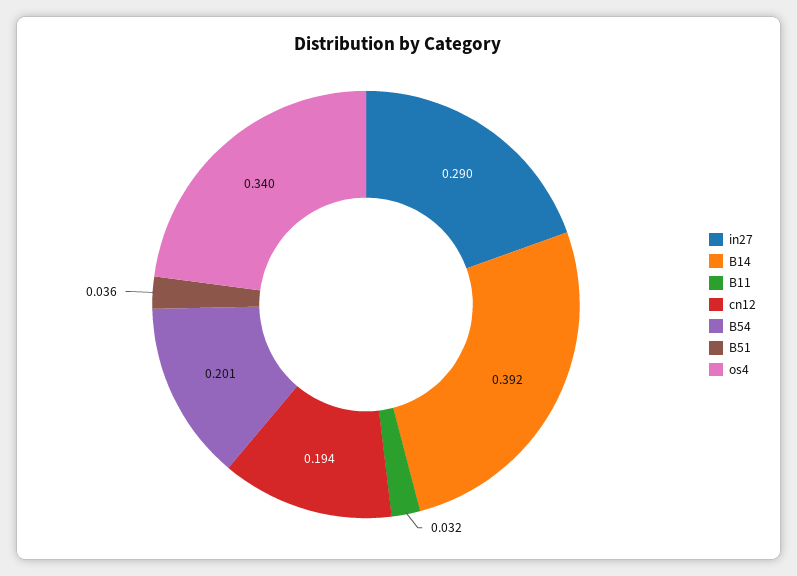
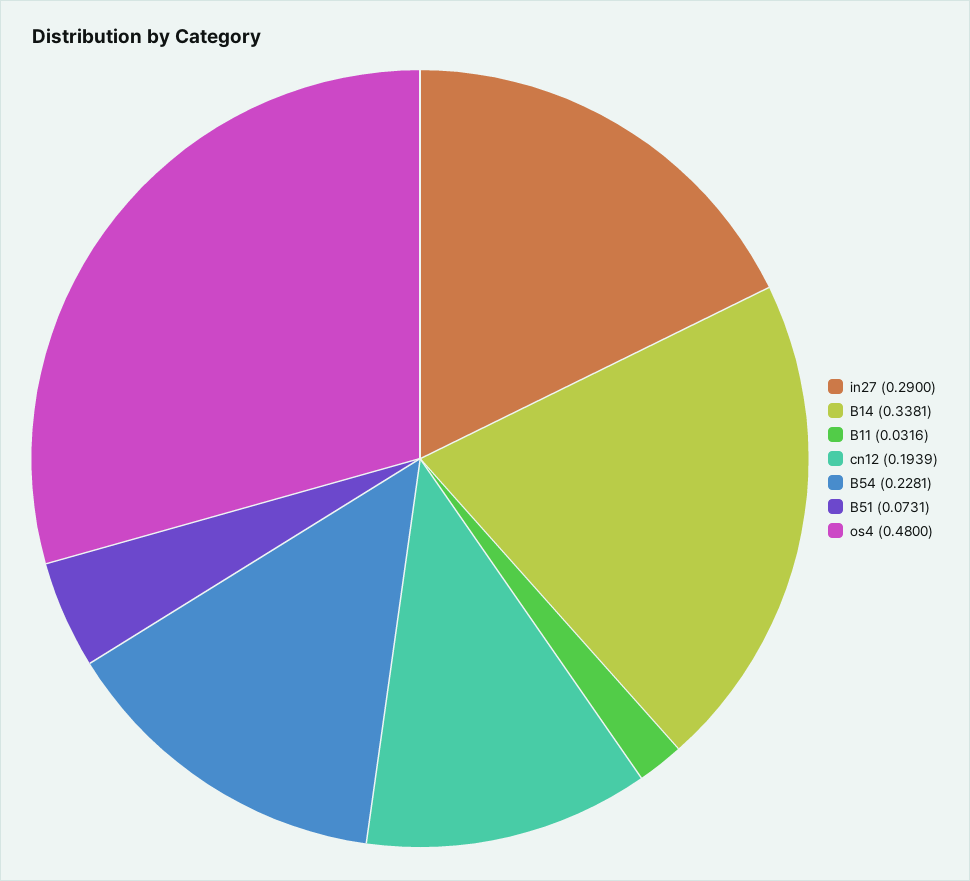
  {
    "in27": 0.29,
-   "B14": 0.392,
+   "B14": 0.3381,
    "B11": 0.0316,
    "cn12": 0.1939,
-   "B54": 0.201,
+   "B54": 0.2281,
-   "B51": 0.036,
+   "B51": 0.0731,
-   "os4": 0.34
+   "os4": 0.48
  }

